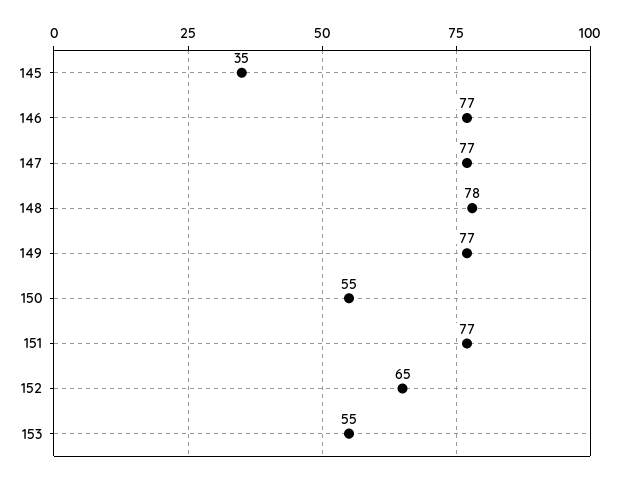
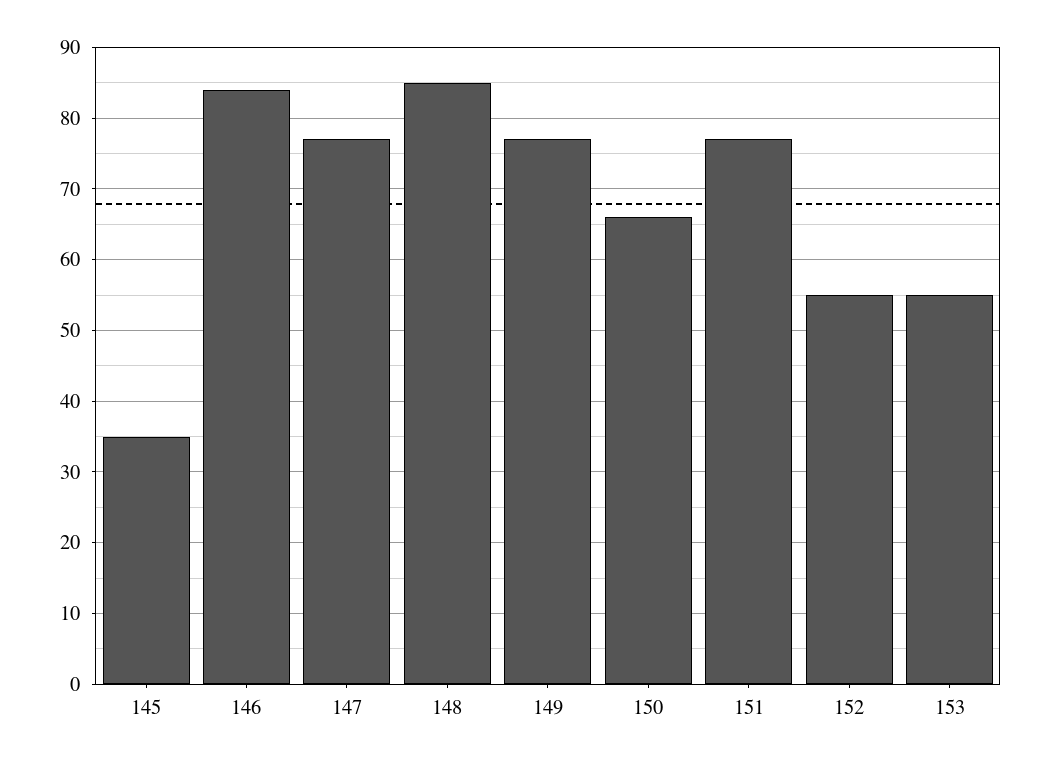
  {
    "145": 35,
-   "146": 77,
+   "146": 84,
    "147": 77,
-   "148": 78,
+   "148": 85,
    "149": 77,
-   "150": 55,
+   "150": 66,
    "151": 77,
-   "152": 65,
+   "152": 55,
    "153": 55
  }

